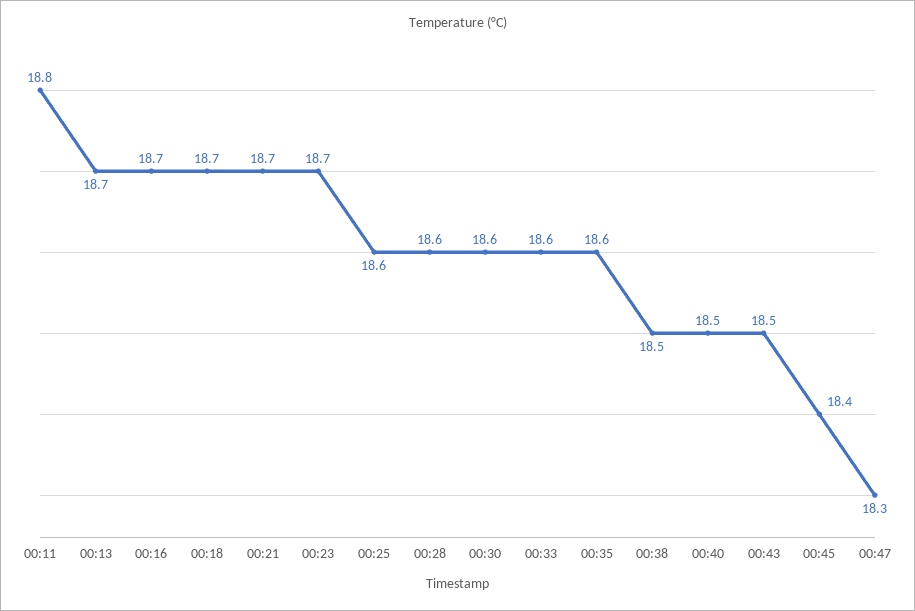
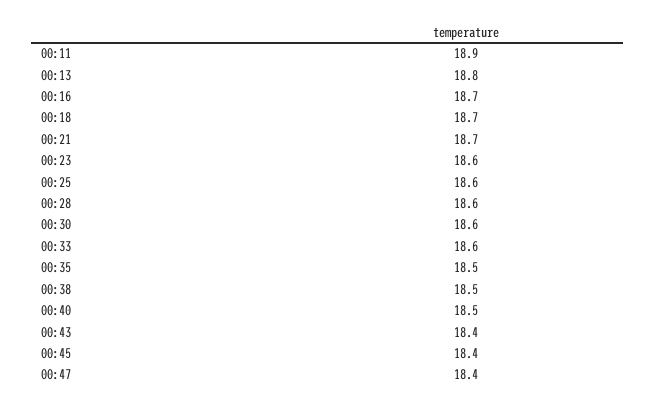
  {
-   "00:11": 18.8,
+   "00:11": 18.9,
-   "00:13": 18.7,
+   "00:13": 18.8,
    "00:16": 18.7,
    "00:18": 18.7,
    "00:21": 18.7,
-   "00:23": 18.7,
+   "00:23": 18.6,
    "00:25": 18.6,
    "00:28": 18.6,
    "00:30": 18.6,
    "00:33": 18.6,
-   "00:35": 18.6,
+   "00:35": 18.5,
    "00:38": 18.5,
    "00:40": 18.5,
-   "00:43": 18.5,
+   "00:43": 18.4,
    "00:45": 18.4,
-   "00:47": 18.3
+   "00:47": 18.4
  }

